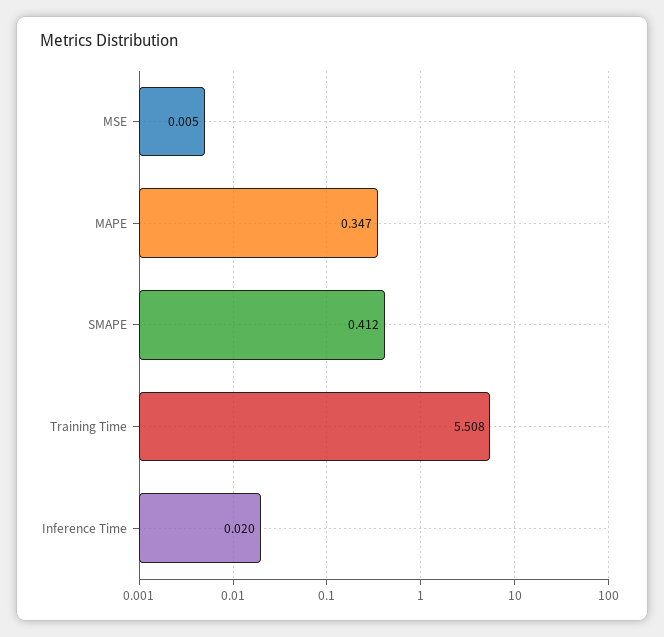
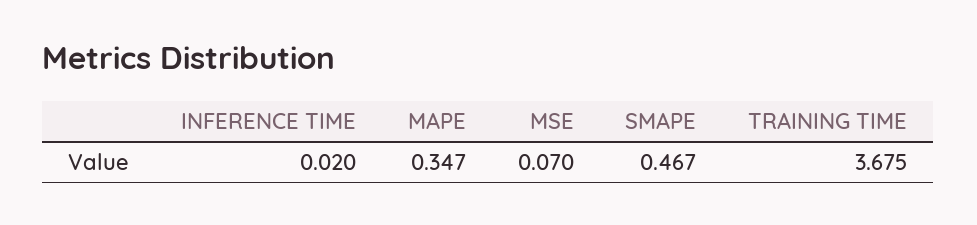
  {
-   "MSE": 0.005,
+   "MSE": 0.07,
    "MAPE": 0.347,
-   "SMAPE": 0.412,
+   "SMAPE": 0.467,
-   "Training Time": 5.508,
+   "Training Time": 3.675,
    "Inference Time": 0.02
  }

